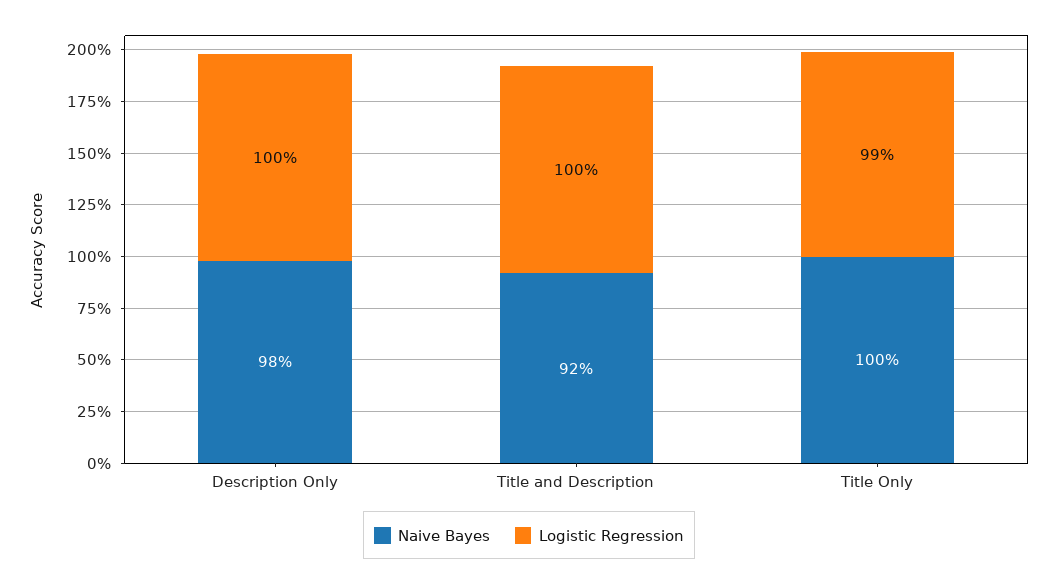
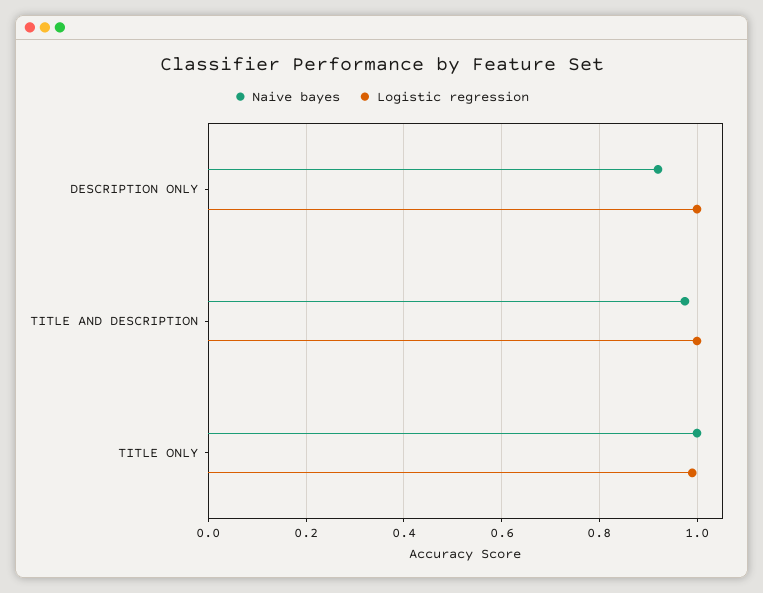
  {
    "Naive Bayes": {
-     "Description Only": 0.98,
+     "Description Only": 0.92,
-     "Title and Description": 0.92,
+     "Title and Description": 0.98,
      "Title Only": 1
    },
    "Logistic Regression": {
      "Description Only": 1,
      "Title and Description": 1,
      "Title Only": 0.99
    }
  }

